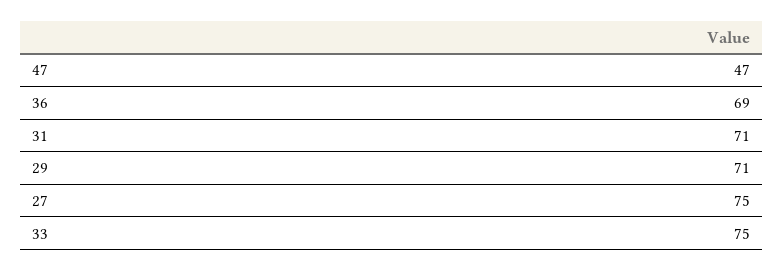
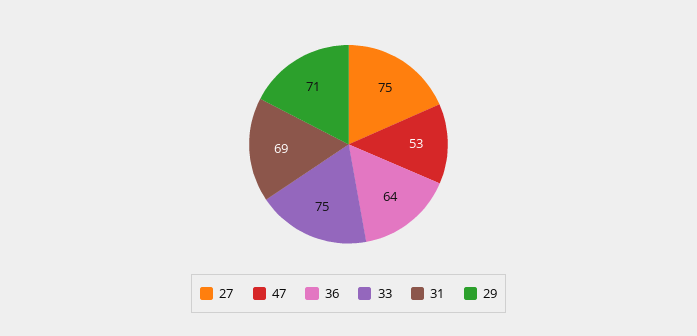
  {
-   "47": 47,
+   "47": 53,
-   "36": 69,
+   "36": 64,
-   "31": 71,
+   "31": 69,
    "29": 71,
    "27": 75,
    "33": 75
  }

